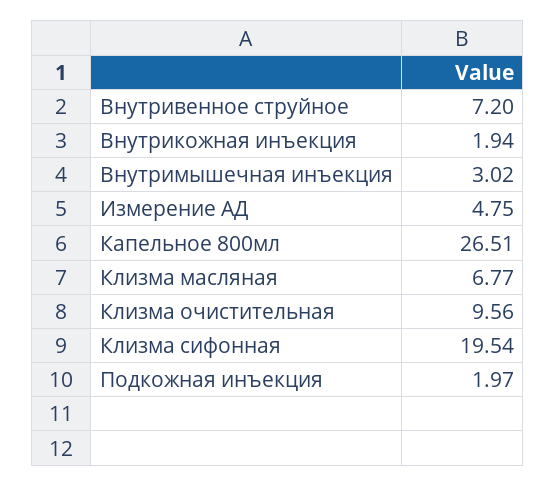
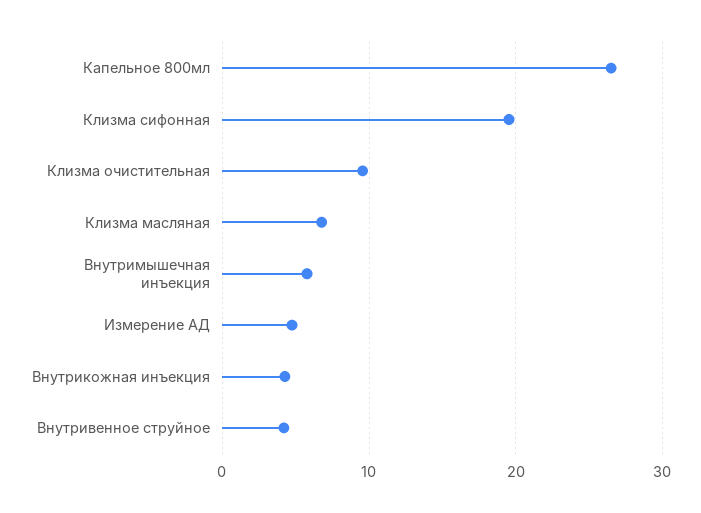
  {
-   "Внутривенное струйное": 7.2,
+   "Внутривенное струйное": 4,
-   "Внутрикожная инъекция": 1.94,
+   "Внутрикожная инъекция": 4,
-   "Внутримышечная инъекция": 3.02,
+   "Внутримышечная инъекция": 6,
    "Измерение АД": 4.75,
    "Капельное 800мл": 26.51,
    "Клизма масляная": 6.77,
    "Клизма очистительная": 9.56,
-   "Клизма сифонная": 19.54,
+   "Клизма сифонная": 19.54
-   "Подкожная инъекция": 1.97
  }

